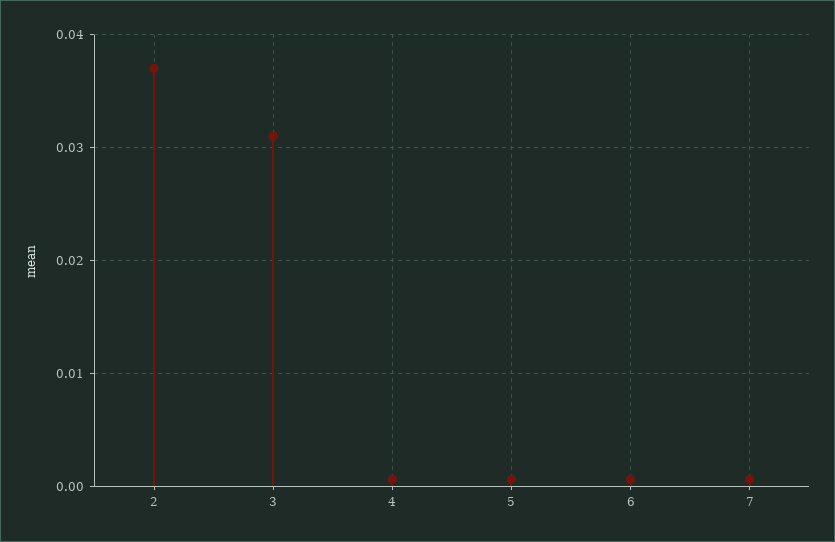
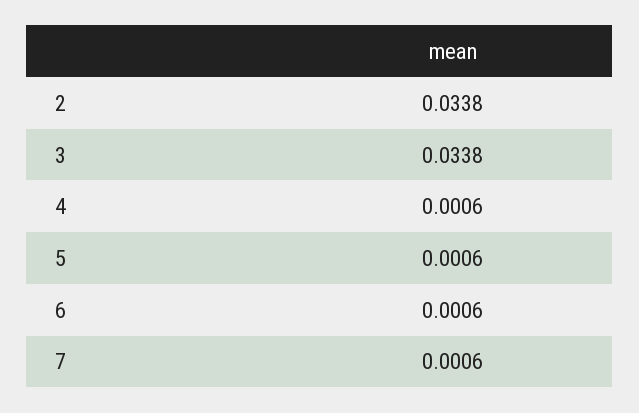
  {
-   "2": 0.037,
+   "2": 0.0338,
-   "3": 0.031,
+   "3": 0.0338,
    "4": 0.0006,
    "5": 0.0006,
    "6": 0.0006,
    "7": 0.0006
  }

